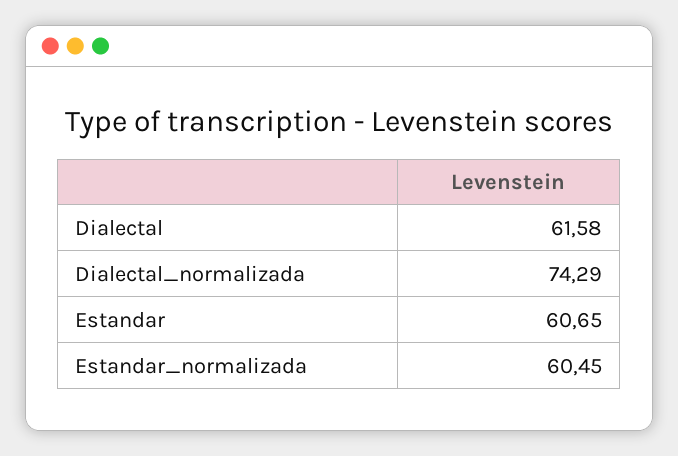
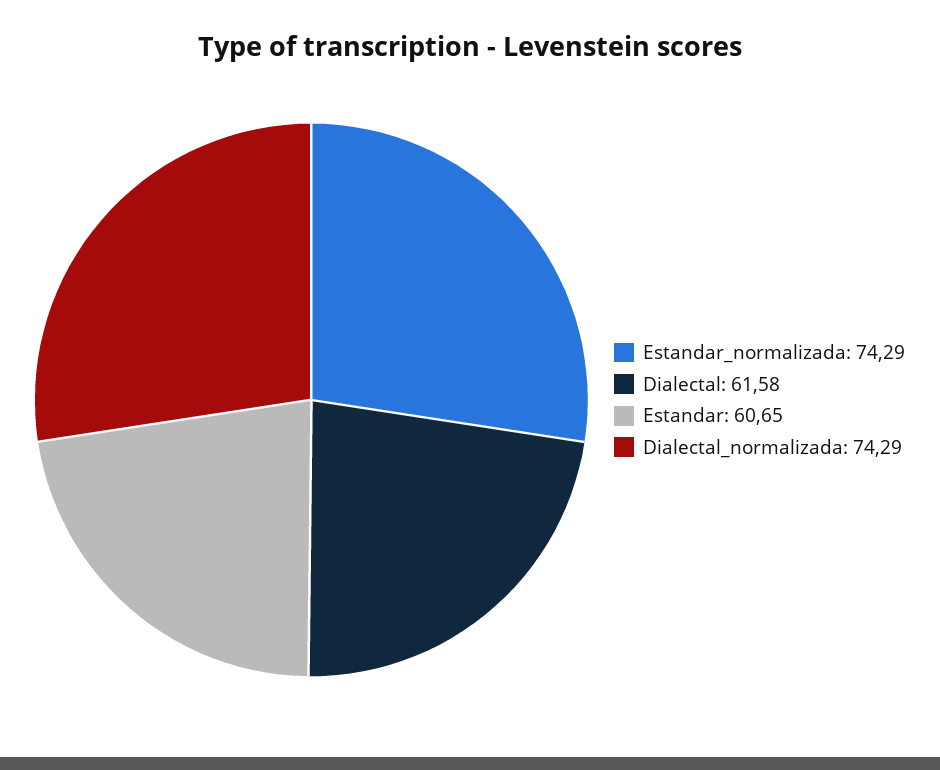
  {
    "Dialectal": 61.58,
    "Dialectal_normalizada": 74.29,
    "Estandar": 60.65,
-   "Estandar_normalizada": 60.45
+   "Estandar_normalizada": 74.29
  }

